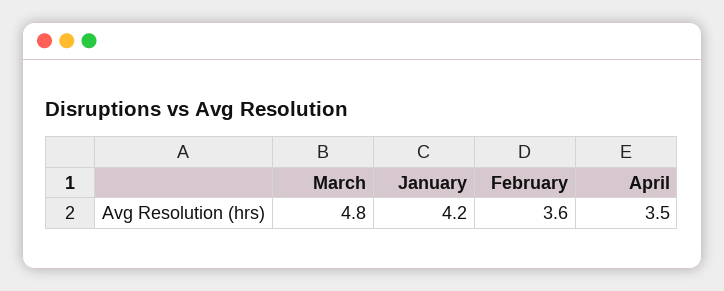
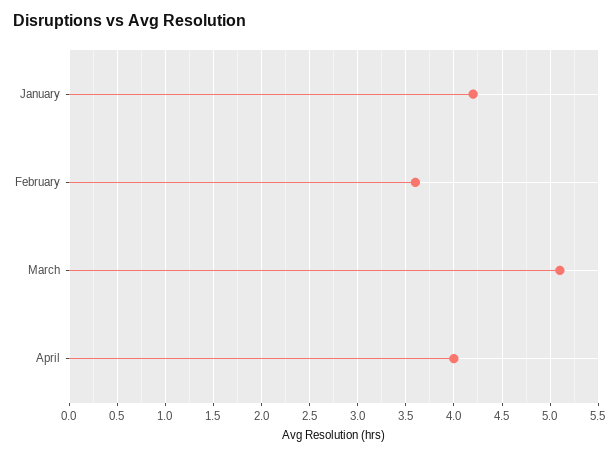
  {
-   "March": 4.8,
+   "March": 5.1,
    "January": 4.2,
    "February": 3.6,
-   "April": 3.5
+   "April": 4
  }

